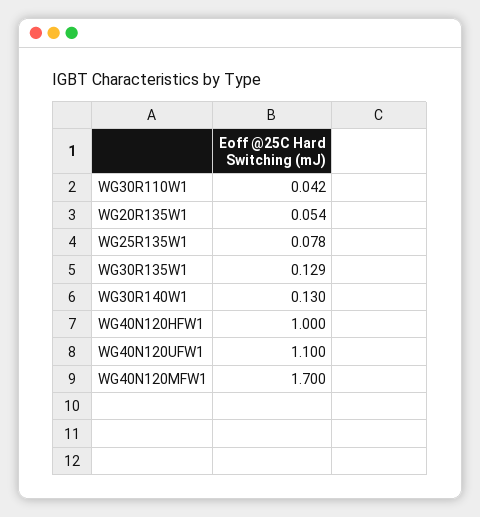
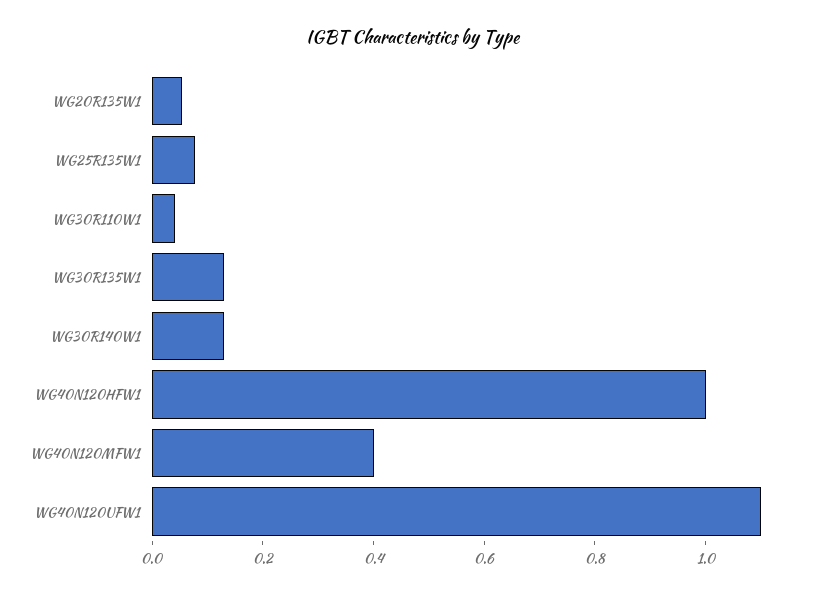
  {
    "WG30R110W1": 0.042,
    "WG20R135W1": 0.054,
    "WG25R135W1": 0.078,
    "WG30R135W1": 0.129,
    "WG30R140W1": 0.13,
    "WG40N120HFW1": 1,
    "WG40N120UFW1": 1.1,
-   "WG40N120MFW1": 1.7
+   "WG40N120MFW1": 0.4
  }

